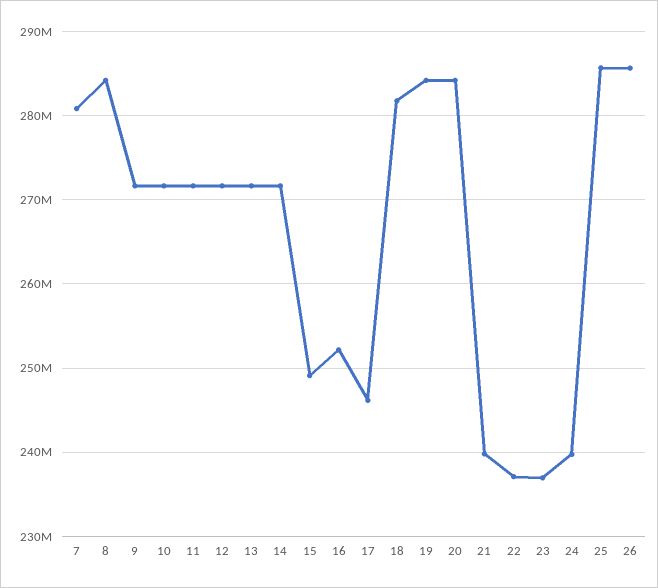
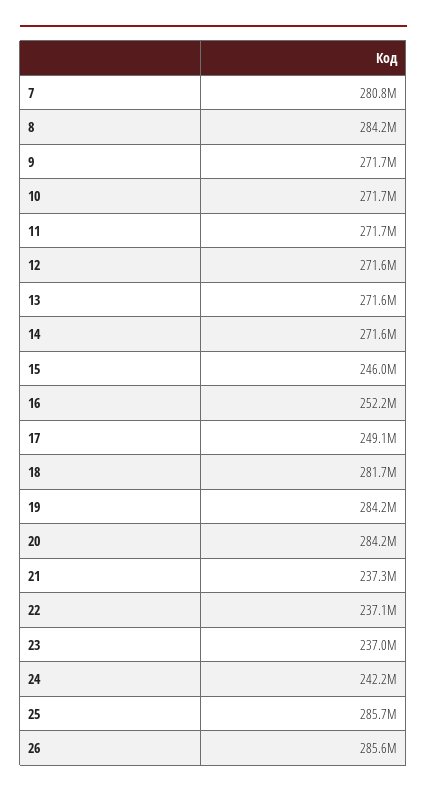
  {
    "7": 280800000,
    "8": 284200000,
    "9": 271700000,
    "10": 271700000,
    "11": 271700000,
    "12": 271600000,
    "13": 271600000,
    "14": 271600000,
-   "15": 249000000,
+   "15": 246000000,
    "16": 252200000,
-   "17": 246000000,
+   "17": 249100000,
    "18": 281700000,
    "19": 284200000,
    "20": 284200000,
-   "21": 240000000,
+   "21": 237300000,
    "22": 237100000,
    "23": 237000000,
-   "24": 240000000,
+   "24": 242200000,
    "25": 285700000,
    "26": 285600000
  }

